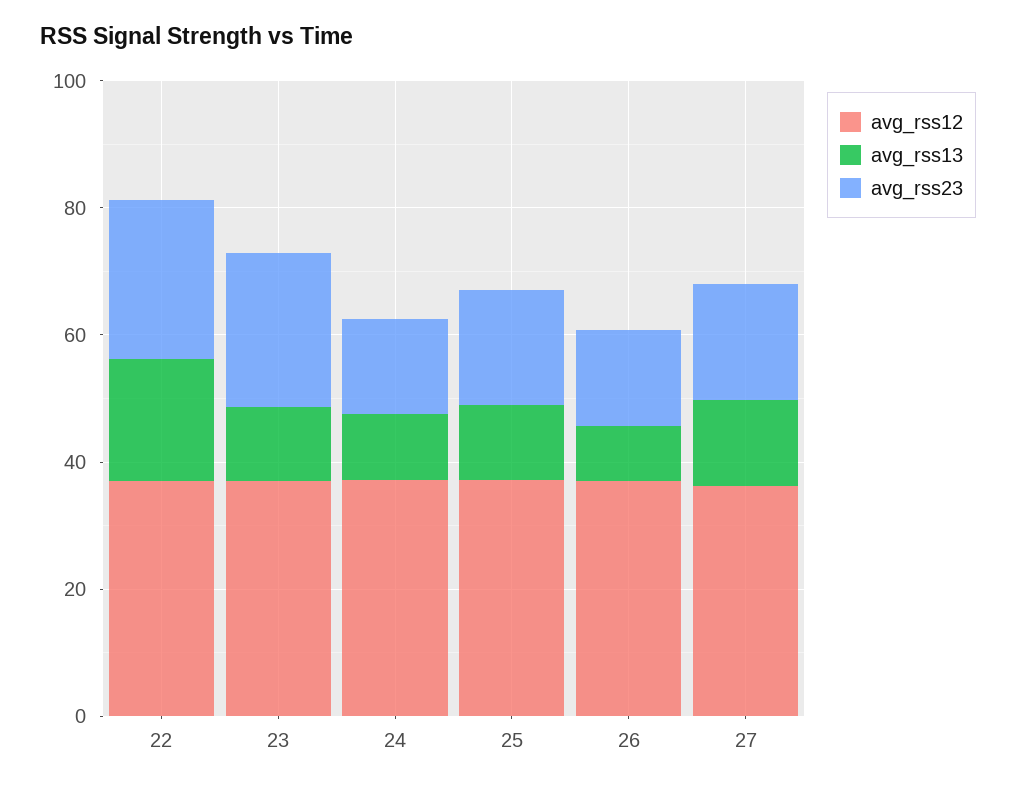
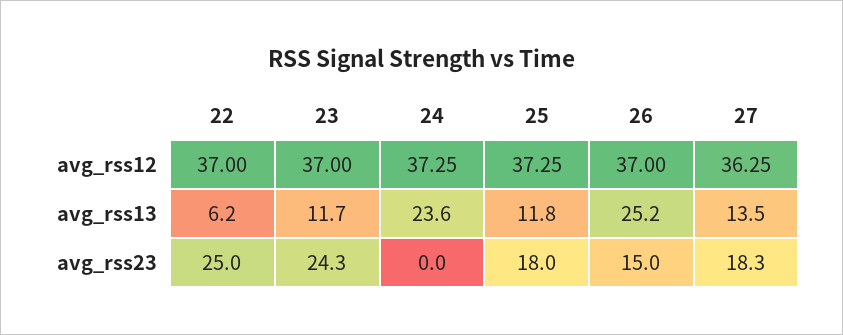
  {
    "avg_rss12": {
      "22": 37,
      "23": 37,
      "24": 37.25,
      "25": 37.25,
      "26": 37,
      "27": 36.25
    },
    "avg_rss13": {
-     "22": 20,
+     "22": 6.2,
      "23": 11.7,
-     "24": 10,
+     "24": 23.6,
      "25": 11.8,
-     "26": 10,
+     "26": 25.2,
      "27": 13.5
    },
    "avg_rss23": {
      "22": 25,
      "23": 24.3,
-     "24": 15,
+     "24": 0,
      "25": 18,
      "26": 15,
      "27": 18.3
    }
  }

